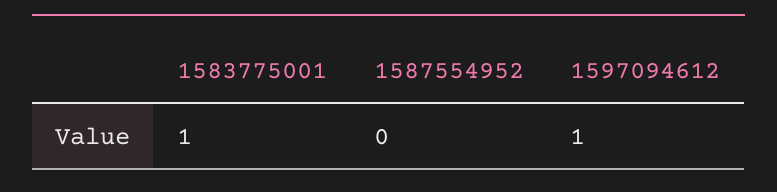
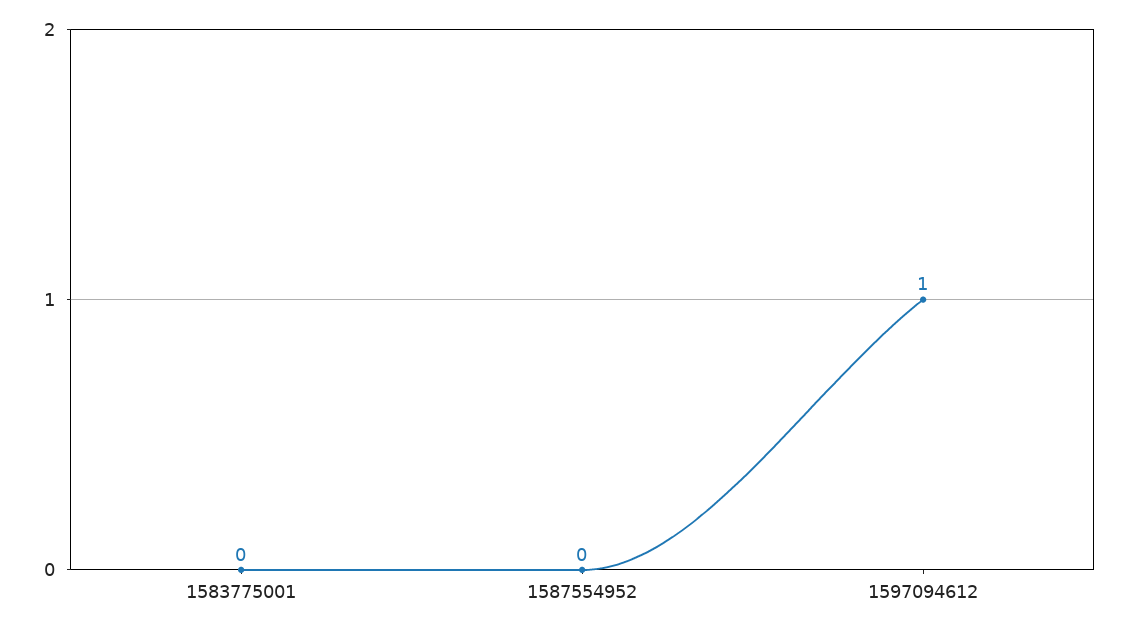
  {
-   "1583775001": 1,
+   "1583775001": 0,
    "1587554952": 0,
    "1597094612": 1
  }

